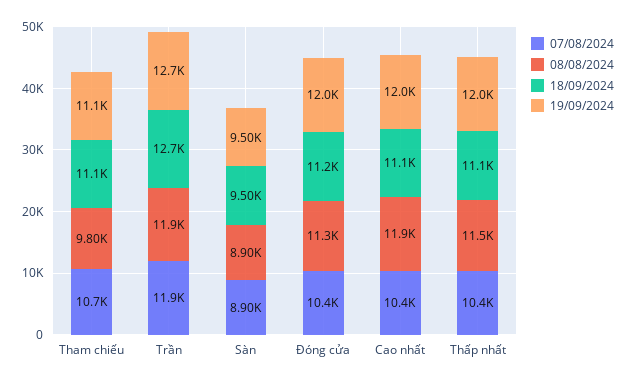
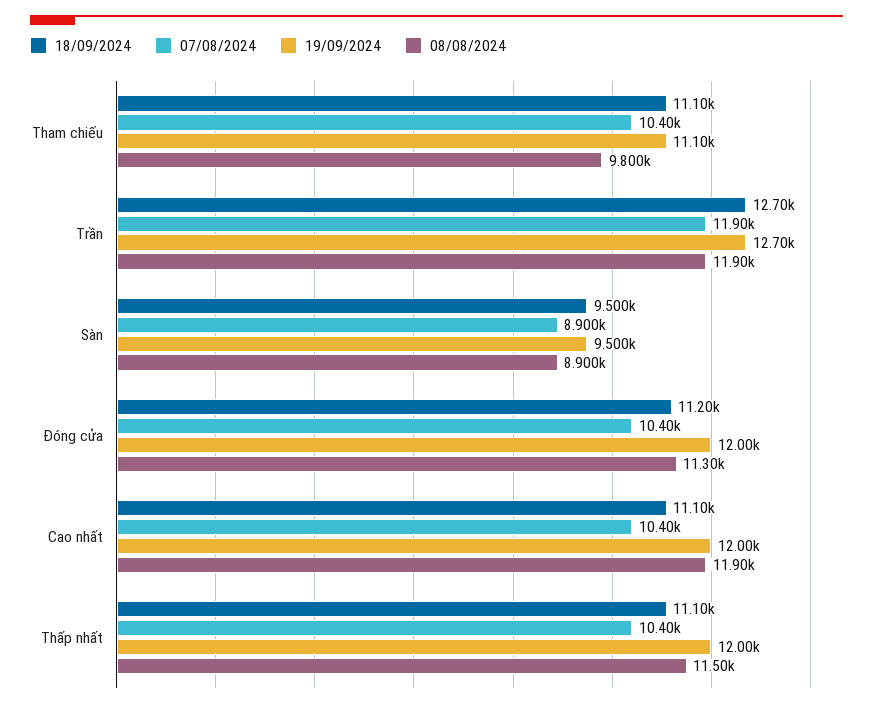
  {
    "07/08/2024": {
-     "Tham chiếu": 10700,
+     "Tham chiếu": 10400,
      "Trần": 11900,
      "Sàn": 8900,
      "Đóng cửa": 10400,
      "Cao nhất": 10400,
      "Thấp nhất": 10400
    },
    "08/08/2024": {
      "Tham chiếu": 9800,
      "Trần": 11900,
      "Sàn": 8900,
      "Đóng cửa": 11300,
      "Cao nhất": 11900,
      "Thấp nhất": 11500
    },
    "18/09/2024": {
      "Tham chiếu": 11100,
      "Trần": 12700,
      "Sàn": 9500,
      "Đóng cửa": 11200,
      "Cao nhất": 11100,
      "Thấp nhất": 11100
    },
    "19/09/2024": {
      "Tham chiếu": 11100,
      "Trần": 12700,
      "Sàn": 9500,
      "Đóng cửa": 12000,
      "Cao nhất": 12000,
      "Thấp nhất": 12000
    }
  }

